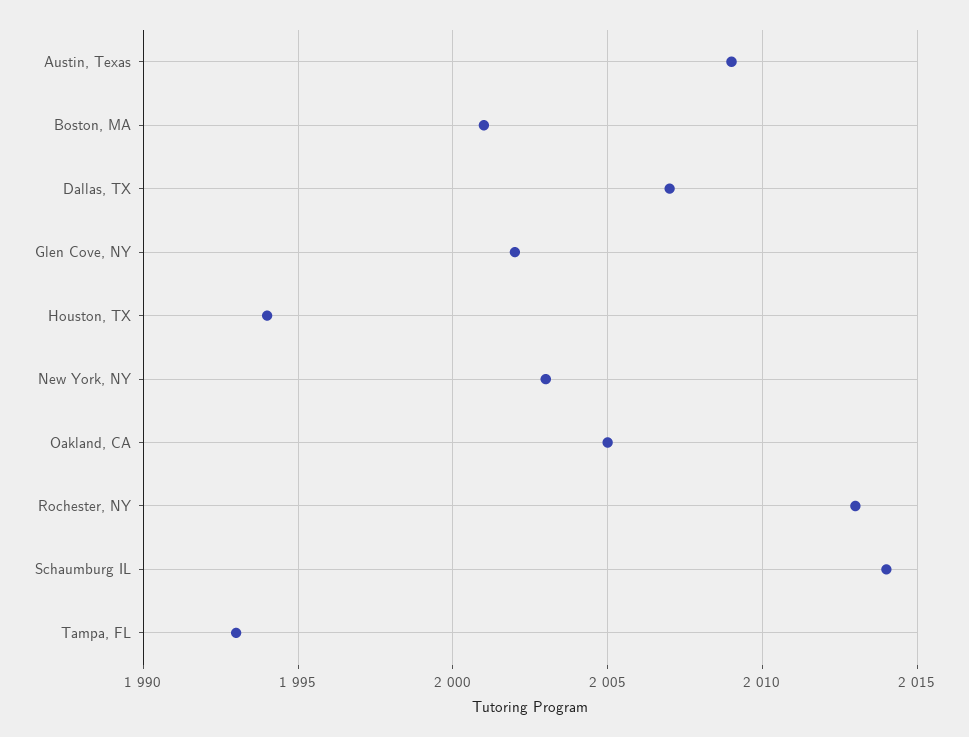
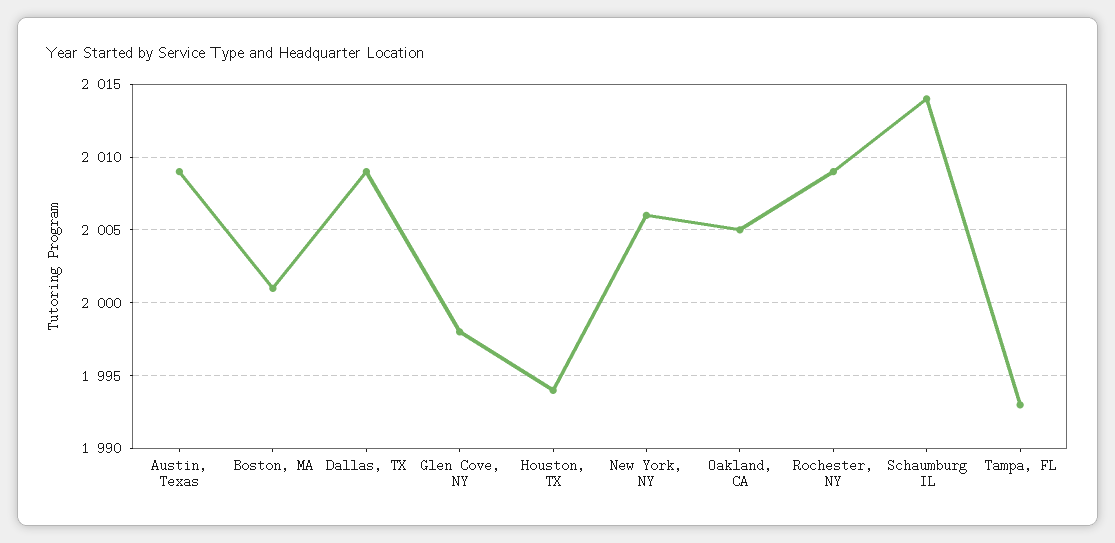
  {
    "Austin, Texas": 2009,
    "Boston, MA": 2001,
-   "Dallas, TX": 2007,
+   "Dallas, TX": 2009,
-   "Glen Cove, NY": 2002,
+   "Glen Cove, NY": 1998,
    "Houston, TX": 1994,
-   "New York, NY": 2003,
+   "New York, NY": 2006,
    "Oakland, CA": 2005,
-   "Rochester, NY": 2013,
+   "Rochester, NY": 2009,
    "Schaumburg IL": 2014,
    "Tampa, FL": 1993
  }

